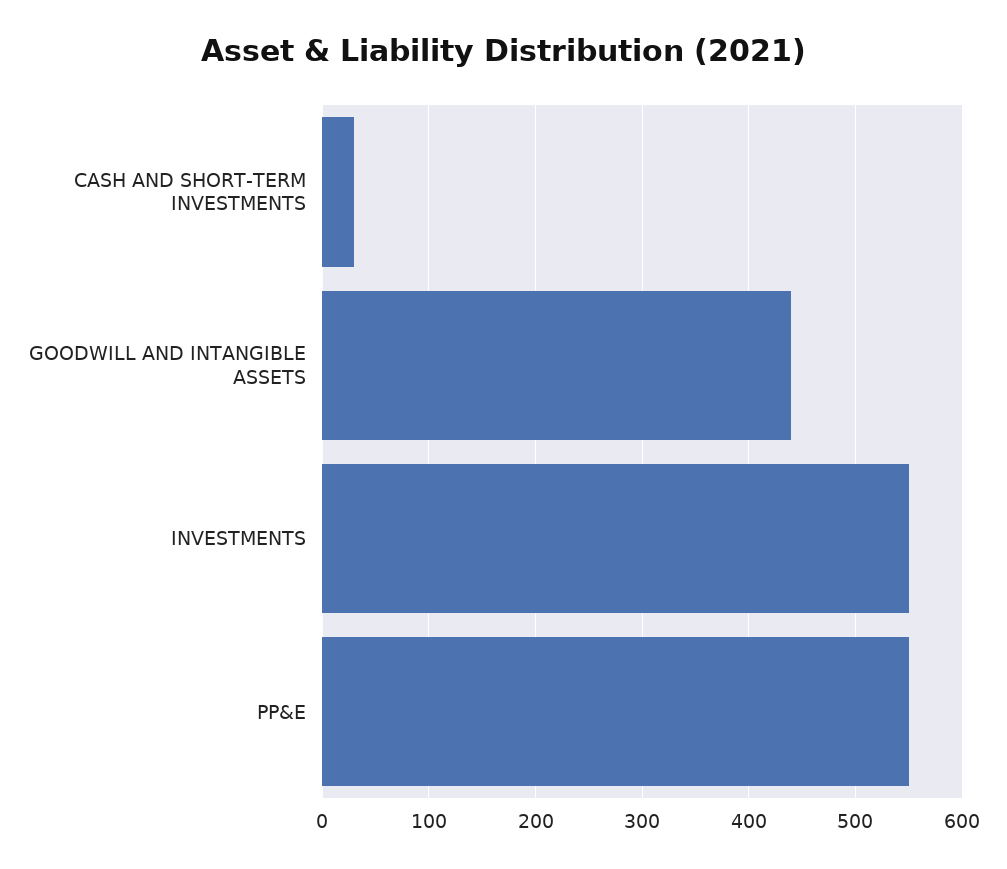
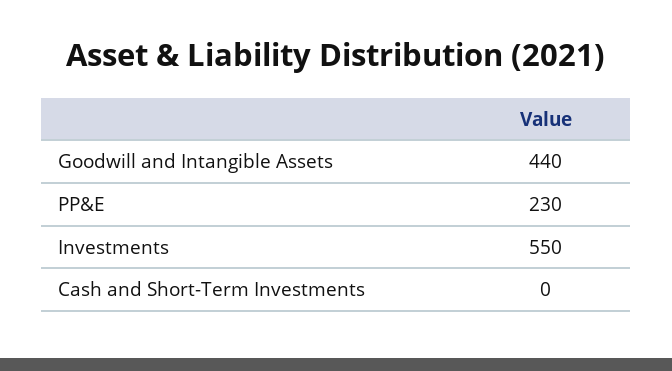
  {
-   "CASH AND SHORT-TERM INVESTMENTS": 30,
+   "CASH AND SHORT-TERM INVESTMENTS": 0,
    "GOODWILL AND INTANGIBLE ASSETS": 440,
    "INVESTMENTS": 550,
-   "PP&E": 550
+   "PP&E": 230
  }

